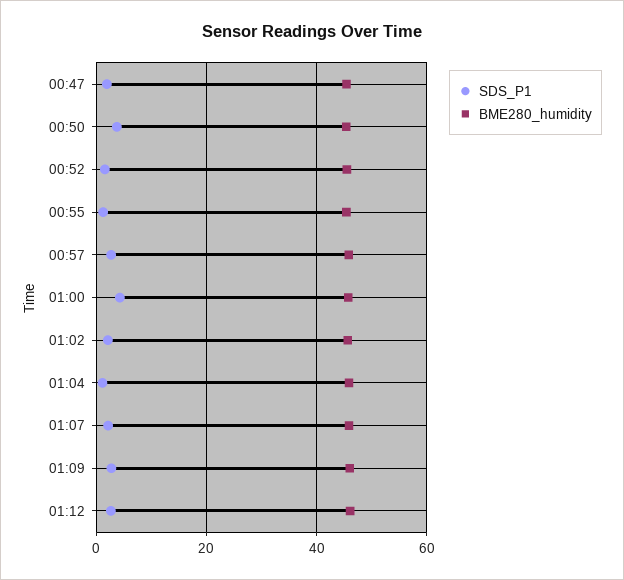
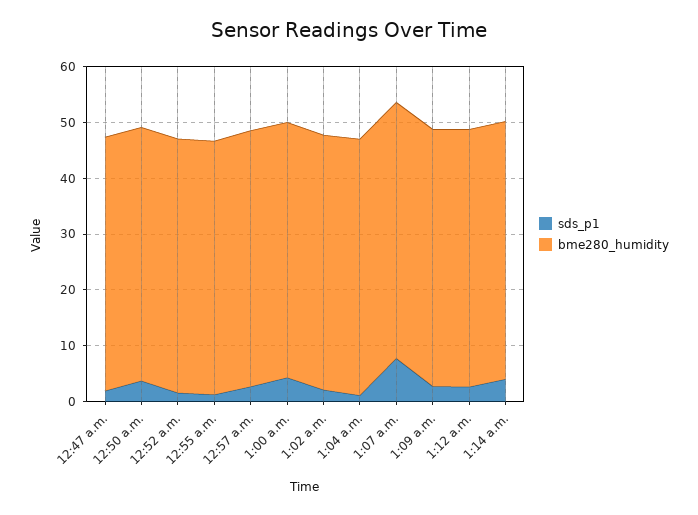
  {
    "SDS_P1": {
      "00:47": 2,
      "00:50": 4,
      "00:52": 2,
      "00:55": 2,
      "00:57": 2,
      "01:00": 4,
      "01:02": 2,
      "01:04": 2,
-     "01:07": 2,
+     "01:07": 8,
      "01:09": 2,
-     "01:12": 2
+     "01:12": 2,
+     "1:14 a.m.": 4
    },
    "BME280_humidity": {
      "00:47": 46,
      "00:50": 46,
      "00:52": 46,
      "00:55": 46,
      "00:57": 46,
      "01:00": 46,
      "01:02": 46,
      "01:04": 46,
      "01:07": 46,
      "01:09": 46,
-     "01:12": 46
+     "01:12": 46,
+     "1:14 a.m.": 46
    }
  }

